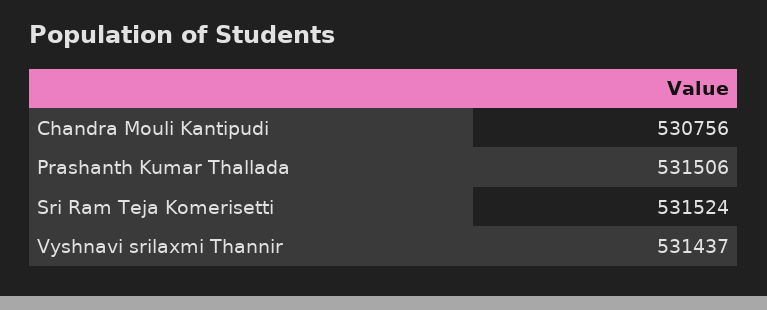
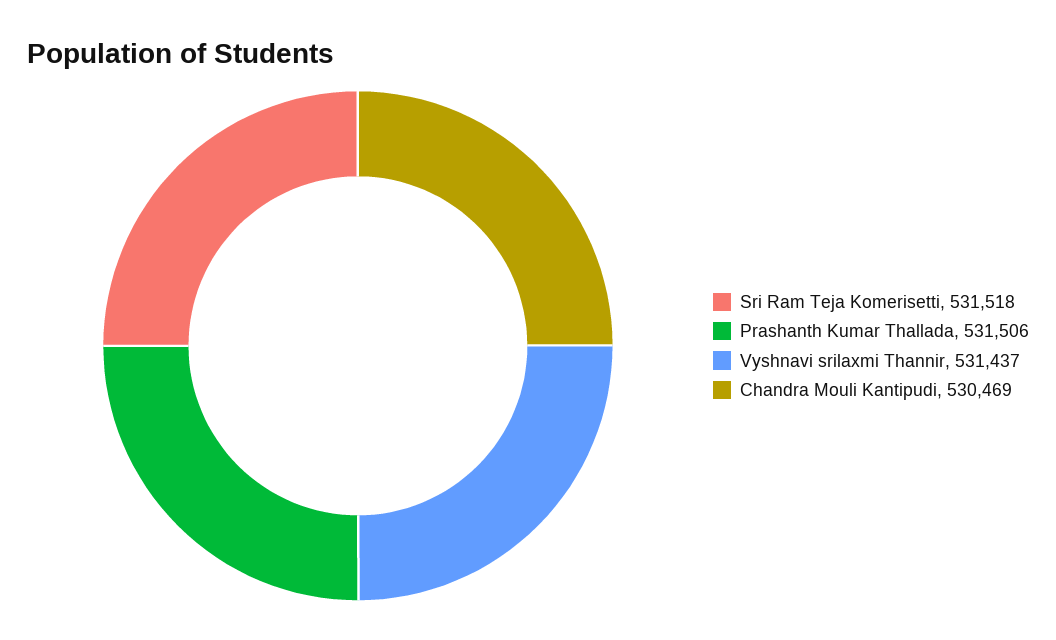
  {
-   "Chandra Mouli Kantipudi": 530756,
+   "Chandra Mouli Kantipudi": 530469,
    "Prashanth Kumar Thallada": 531506,
-   "Sri Ram Teja Komerisetti": 531524,
+   "Sri Ram Teja Komerisetti": 531518,
    "Vyshnavi srilaxmi Thannir": 531437
  }

